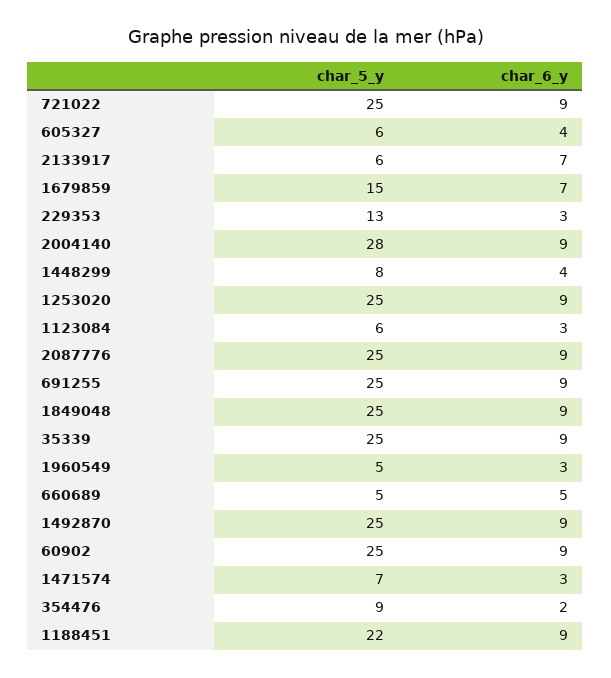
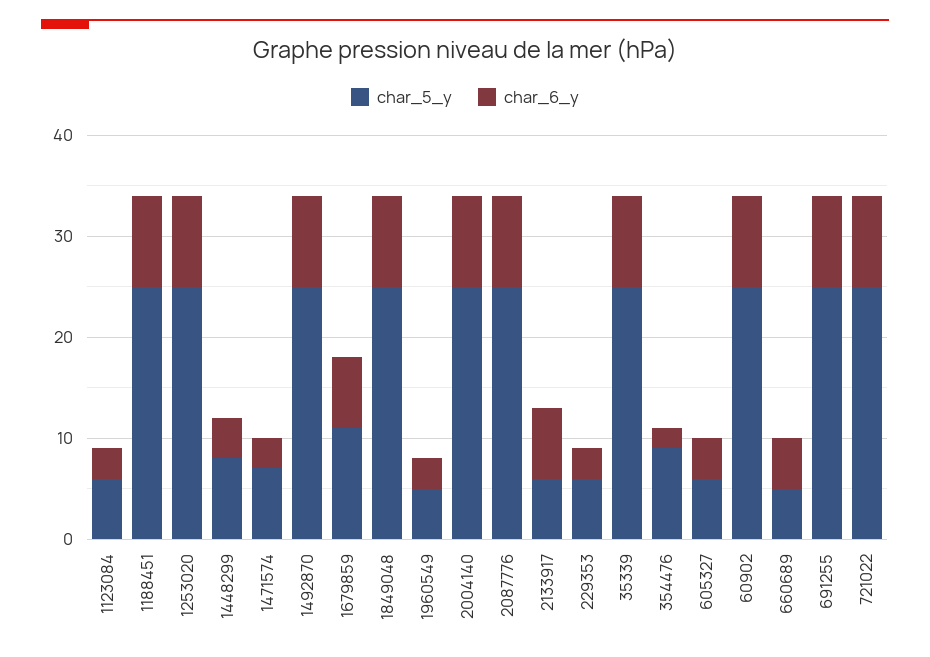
  {
    "char_5_y": {
      "721022": 25,
      "605327": 6,
      "2133917": 6,
-     "1679859": 15,
+     "1679859": 11,
-     "229353": 13,
+     "229353": 6,
-     "2004140": 28,
+     "2004140": 25,
      "1448299": 8,
      "1253020": 25,
      "1123084": 6,
      "2087776": 25,
      "691255": 25,
      "1849048": 25,
      "35339": 25,
      "1960549": 5,
      "660689": 5,
      "1492870": 25,
      "60902": 25,
      "1471574": 7,
      "354476": 9,
-     "1188451": 22
+     "1188451": 25
    },
    "char_6_y": {
      "721022": 9,
      "605327": 4,
      "2133917": 7,
      "1679859": 7,
      "229353": 3,
      "2004140": 9,
      "1448299": 4,
      "1253020": 9,
      "1123084": 3,
      "2087776": 9,
      "691255": 9,
      "1849048": 9,
      "35339": 9,
      "1960549": 3,
      "660689": 5,
      "1492870": 9,
      "60902": 9,
      "1471574": 3,
      "354476": 2,
      "1188451": 9
    }
  }

